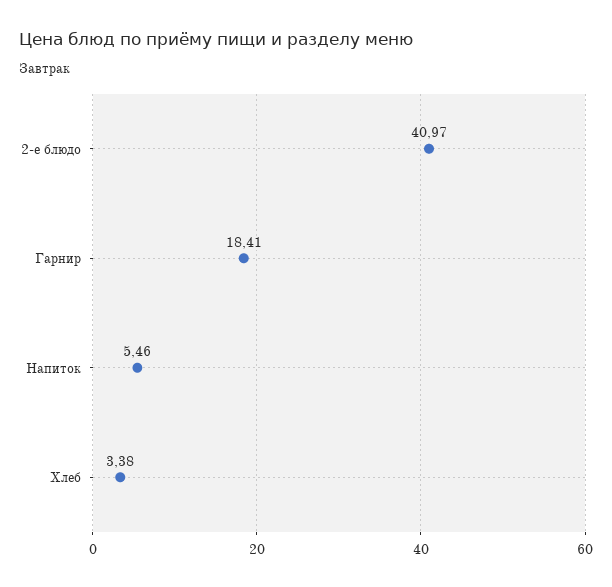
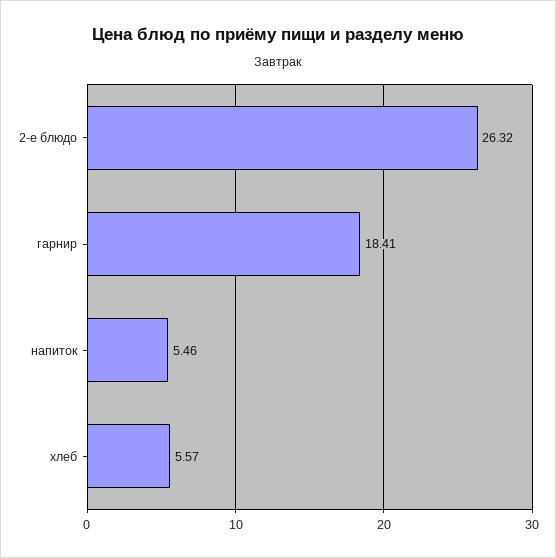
  {
-   "2-е блюдо": 40.97,
+   "2-е блюдо": 26.32,
    "Гарнир": 18.41,
    "Напиток": 5.46,
-   "Хлеб": 3.38
+   "Хлеб": 5.57
  }

